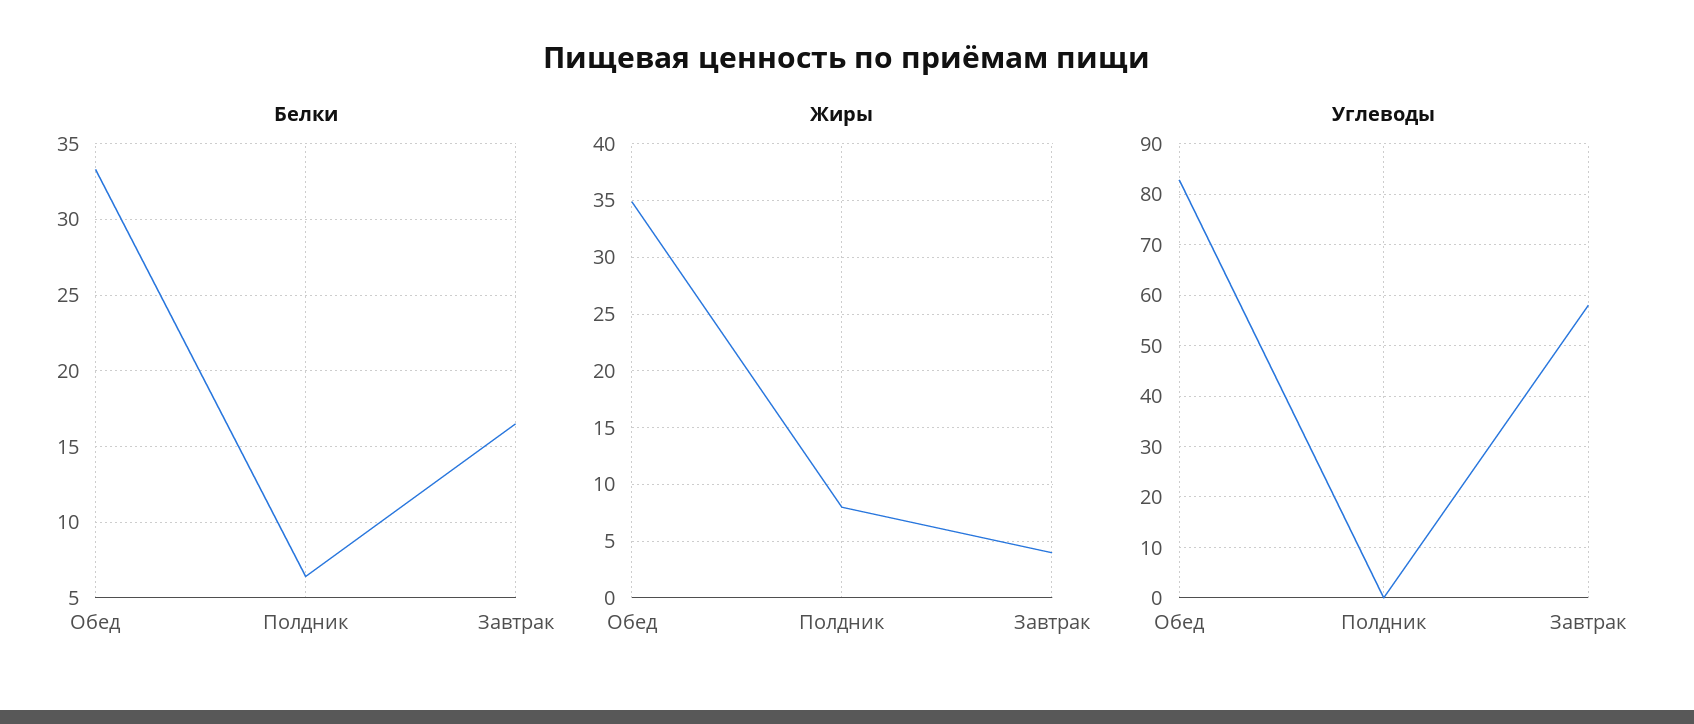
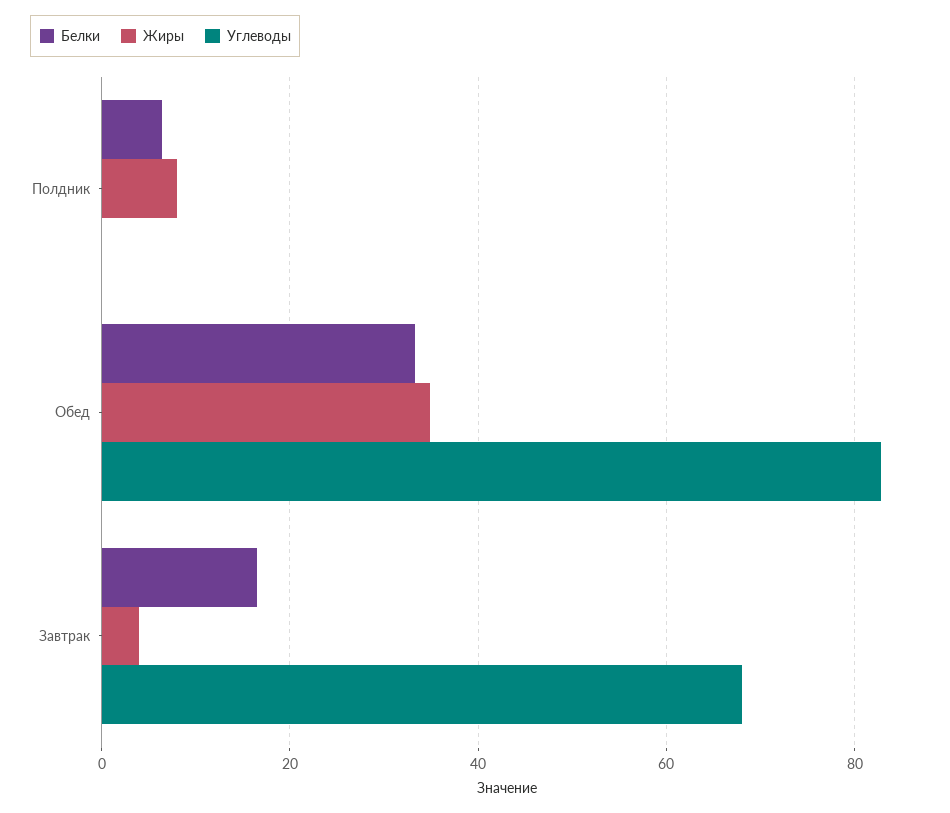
  {
    "Белки": {
      "Обед": 33.5,
      "Полдник": 6.5,
      "Завтрак": 16.5
    },
    "Жиры": {
      "Обед": 35,
      "Полдник": 8,
      "Завтрак": 4
    },
    "Углеводы": {
      "Обед": 82,
      "Полдник": 0,
-     "Завтрак": 58
+     "Завтрак": 68
    }
  }

